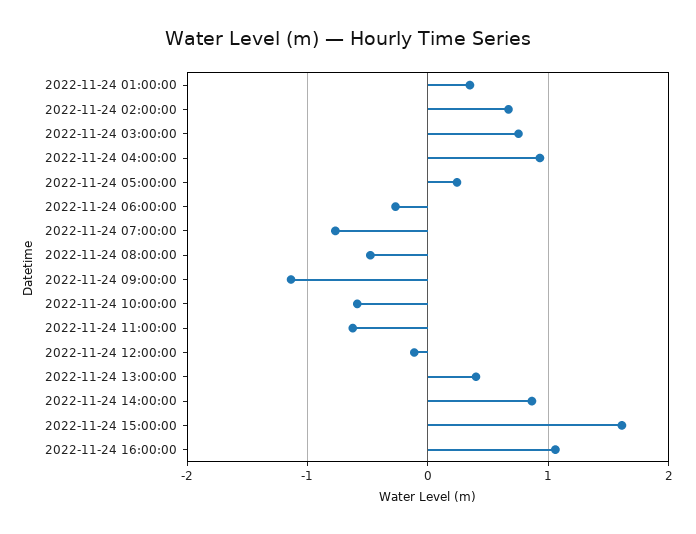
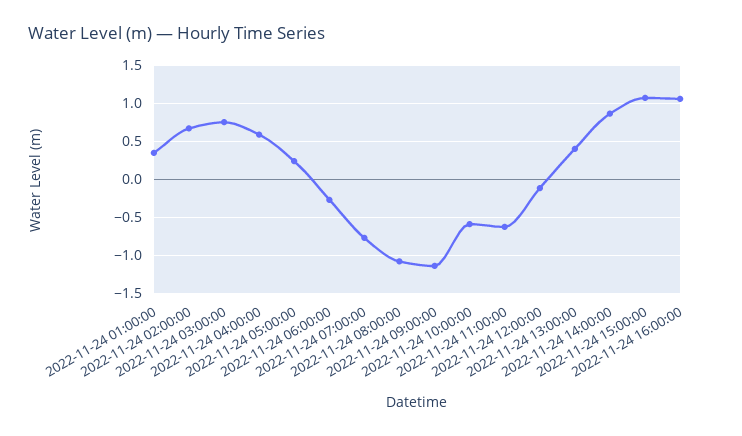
  {
    "2022-11-24 01:00:00": 0.3,
    "2022-11-24 02:00:00": 0.7,
    "2022-11-24 03:00:00": 0.8,
-   "2022-11-24 04:00:00": 0.9,
+   "2022-11-24 04:00:00": 0.6,
    "2022-11-24 05:00:00": 0.2,
    "2022-11-24 06:00:00": -0.3,
    "2022-11-24 07:00:00": -0.8,
-   "2022-11-24 08:00:00": -0.5,
+   "2022-11-24 08:00:00": -1.1,
    "2022-11-24 09:00:00": -1.1,
    "2022-11-24 10:00:00": -0.6,
    "2022-11-24 11:00:00": -0.6,
    "2022-11-24 12:00:00": -0.1,
    "2022-11-24 13:00:00": 0.4,
    "2022-11-24 14:00:00": 0.9,
-   "2022-11-24 15:00:00": 1.6,
+   "2022-11-24 15:00:00": 1.1,
    "2022-11-24 16:00:00": 1.1
  }

